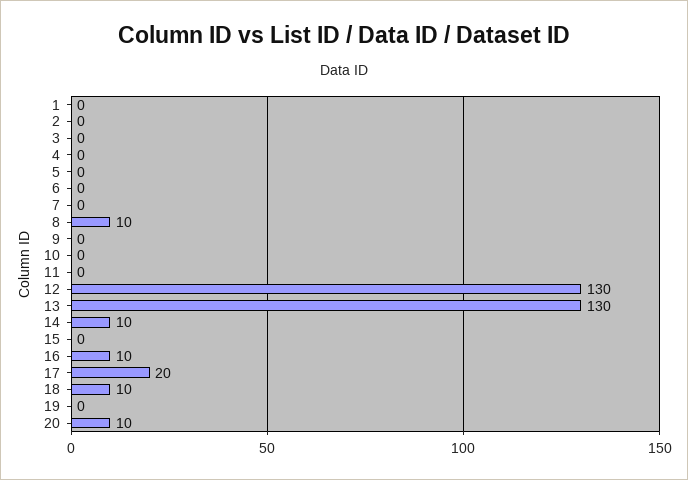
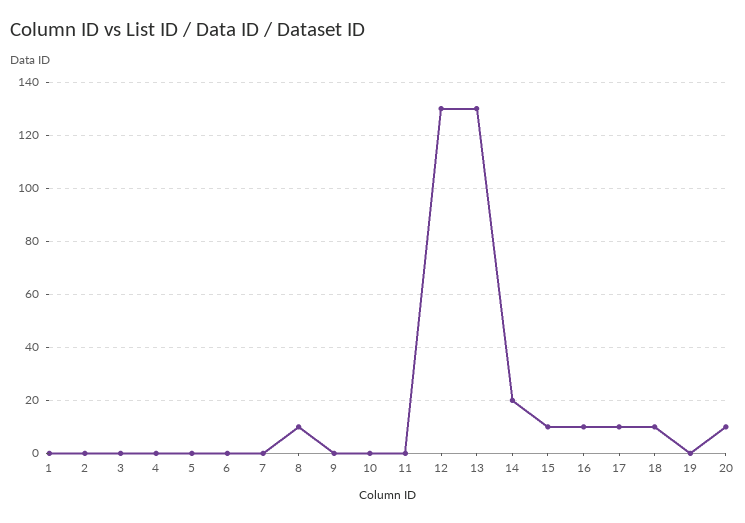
  {
    "1": 0,
    "2": 0,
    "3": 0,
    "4": 0,
    "5": 0,
    "6": 0,
    "7": 0,
    "8": 10,
    "9": 0,
    "10": 0,
    "11": 0,
    "12": 130,
    "13": 130,
-   "14": 10,
+   "14": 20,
-   "15": 0,
+   "15": 10,
    "16": 10,
-   "17": 20,
+   "17": 10,
    "18": 10,
    "19": 0,
    "20": 10
  }

